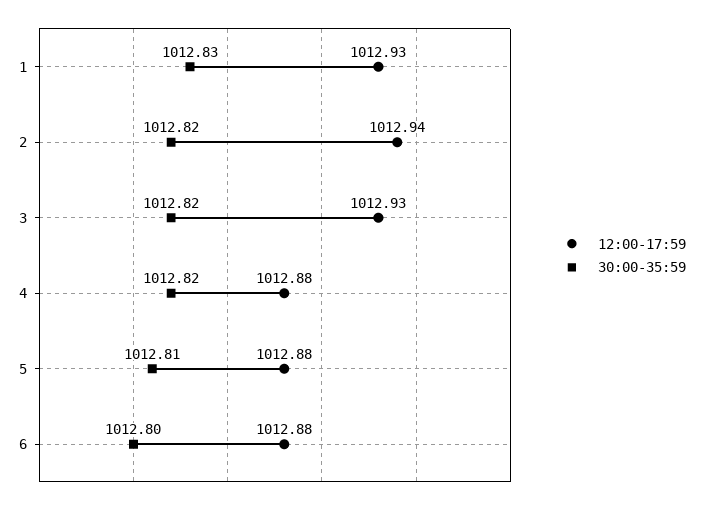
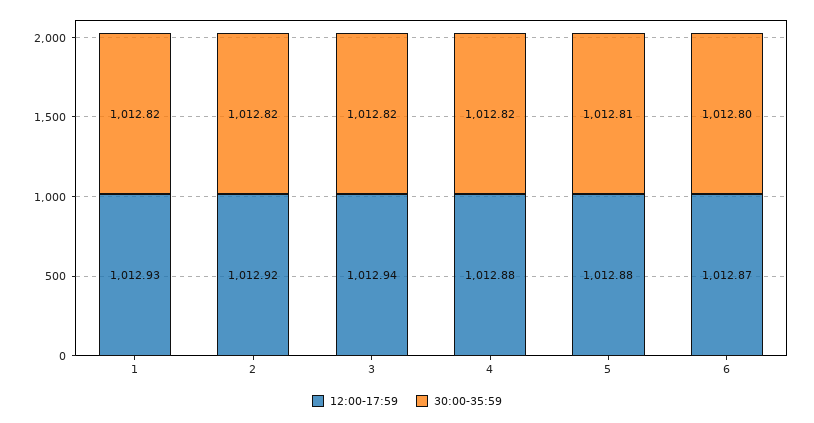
  {
    "12:00-17:59": {
      "1": 1012.93,
-     "2": 1012.94,
+     "2": 1012.92,
-     "3": 1012.93,
+     "3": 1012.94,
      "4": 1012.88,
      "5": 1012.88,
-     "6": 1012.88
+     "6": 1012.87
    },
    "30:00-35:59": {
-     "1": 1012.83,
+     "1": 1012.82,
      "2": 1012.82,
      "3": 1012.82,
      "4": 1012.82,
      "5": 1012.81,
      "6": 1012.8
    }
  }

